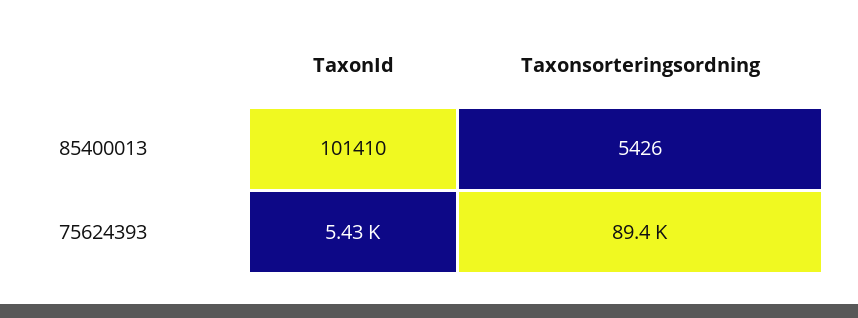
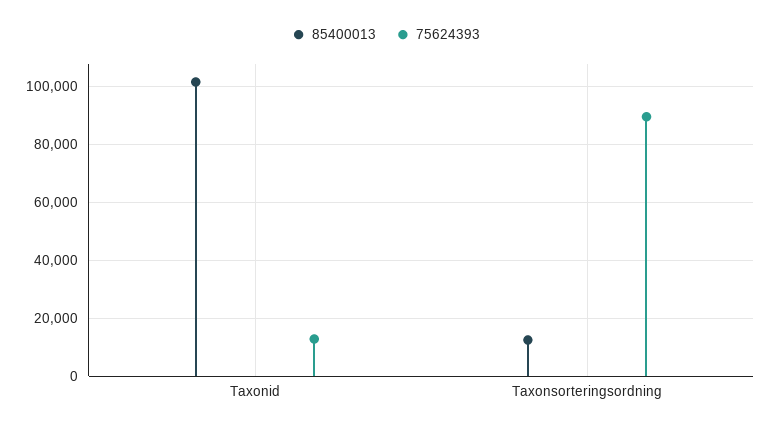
  {
    "85400013": {
      "TaxonId": 101410,
-     "Taxonsorteringsordning": 5426
+     "Taxonsorteringsordning": 12500
    },
    "75624393": {
-     "TaxonId": 5430,
+     "TaxonId": 12500,
      "Taxonsorteringsordning": 89400
    }
  }

